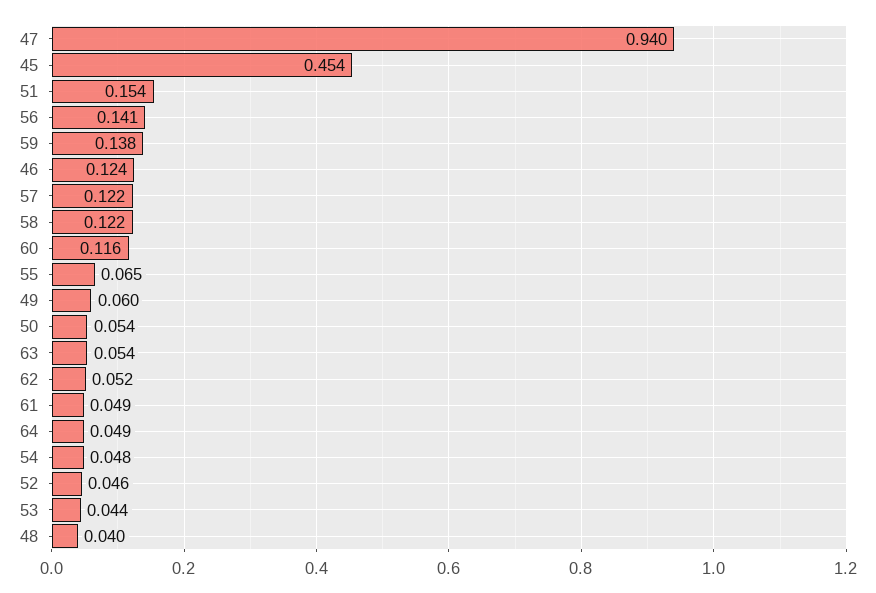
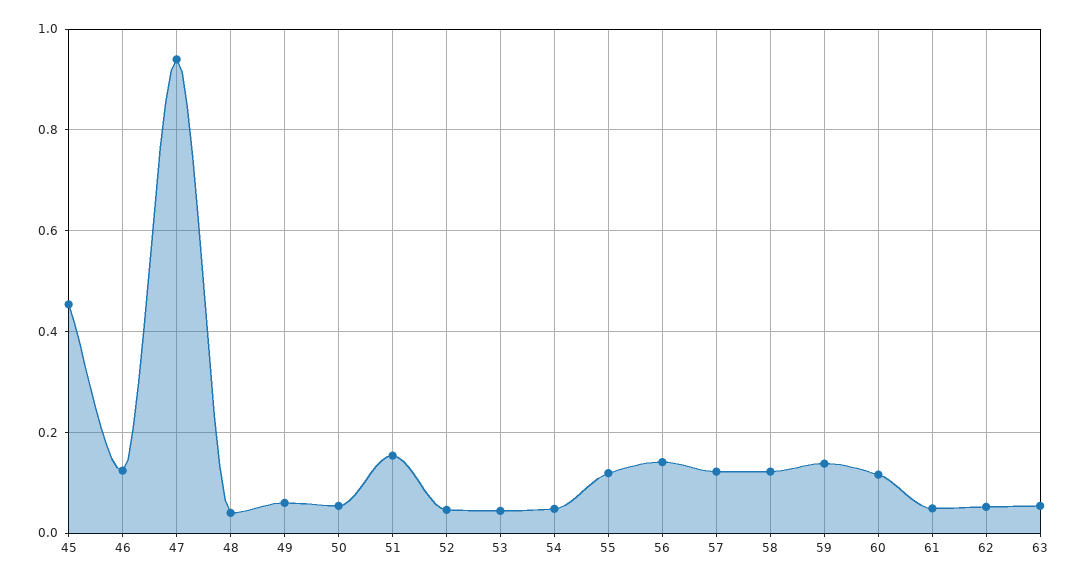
  {
    "47": 0.94,
    "45": 0.454,
    "51": 0.154,
    "56": 0.141,
    "59": 0.138,
    "46": 0.124,
    "57": 0.122,
    "58": 0.122,
    "60": 0.116,
-   "55": 0.065,
+   "55": 0.12,
    "49": 0.06,
    "50": 0.054,
    "63": 0.054,
    "62": 0.052,
    "61": 0.049,
-   "64": 0.049,
    "54": 0.048,
    "52": 0.046,
    "53": 0.044,
    "48": 0.04
  }

